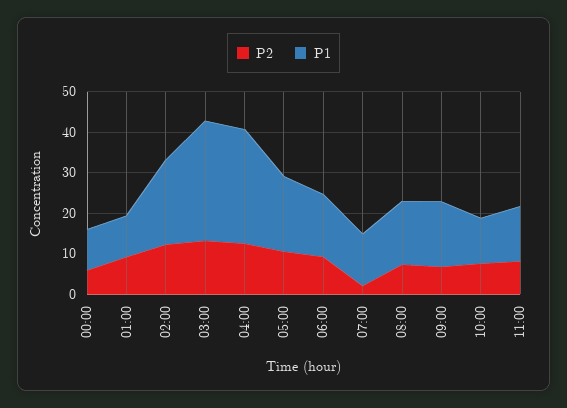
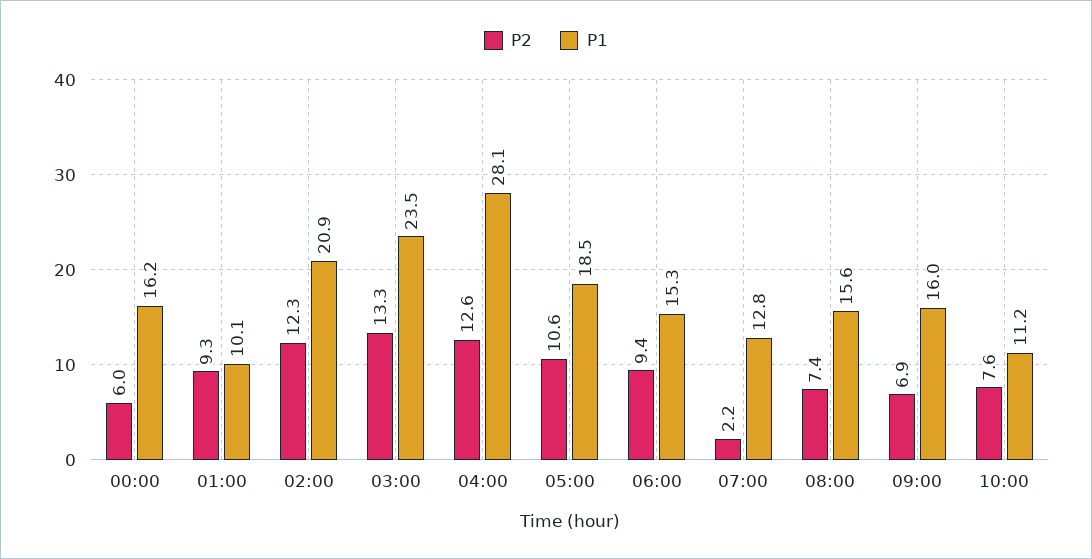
  {
    "P2": {
      "00:00": 6,
      "01:00": 9.3,
      "02:00": 12.3,
      "03:00": 13.3,
      "04:00": 12.6,
      "05:00": 10.6,
      "06:00": 9.4,
      "07:00": 2.2,
      "08:00": 7.4,
      "09:00": 6.9,
-     "10:00": 7.6,
+     "10:00": 7.6
-     "11:00": 8
    },
    "P1": {
-     "00:00": 10,
+     "00:00": 16.2,
      "01:00": 10.1,
      "02:00": 20.9,
-     "03:00": 30,
+     "03:00": 23.5,
      "04:00": 28.1,
      "05:00": 18.5,
      "06:00": 15.3,
      "07:00": 12.8,
      "08:00": 15.6,
      "09:00": 16,
-     "10:00": 11.2,
+     "10:00": 11.2
-     "11:00": 14
    }
  }

